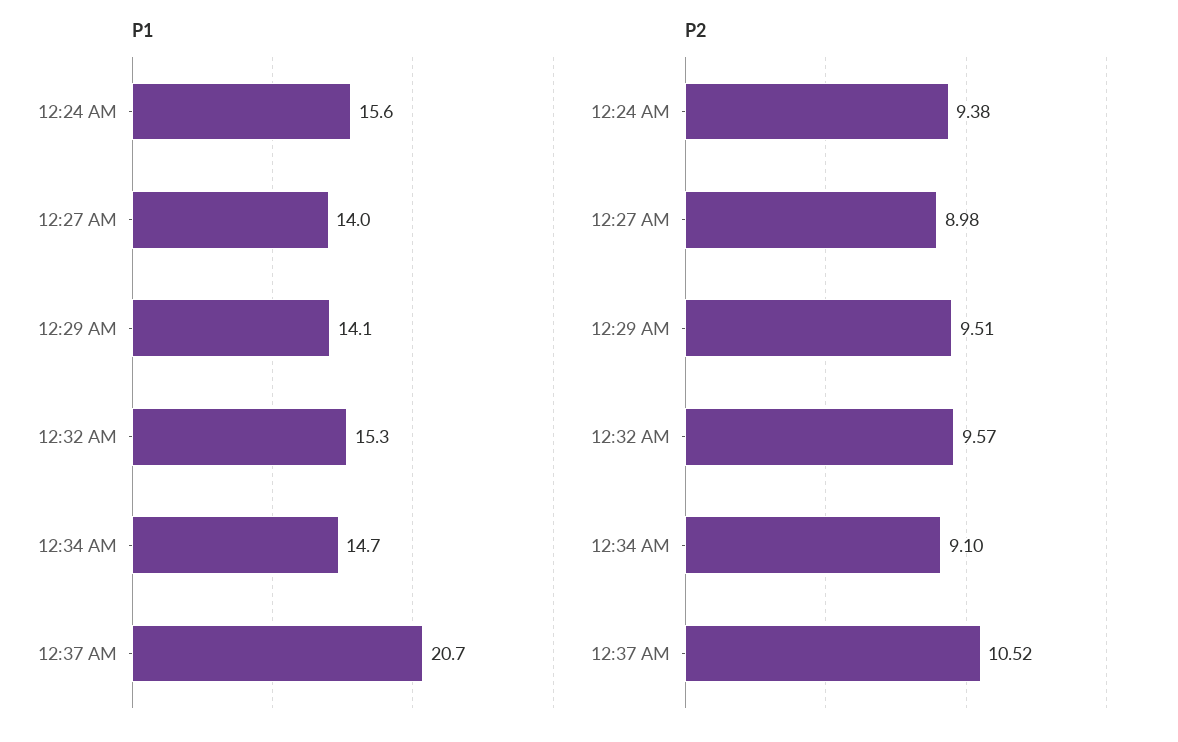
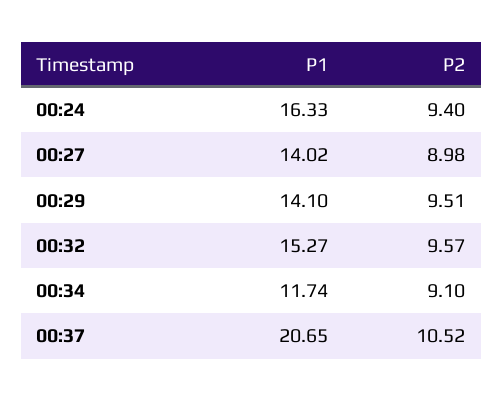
  {
    "P1": {
-     "12:24 AM": 15.6,
+     "12:24 AM": 16.33,
      "12:27 AM": 14.02,
      "12:29 AM": 14.1,
      "12:32 AM": 15.27,
-     "12:34 AM": 14.7,
+     "12:34 AM": 11.74,
      "12:37 AM": 20.65
    },
    "P2": {
-     "12:24 AM": 9.38,
+     "12:24 AM": 9.4,
      "12:27 AM": 8.98,
      "12:29 AM": 9.51,
      "12:32 AM": 9.57,
      "12:34 AM": 9.1,
      "12:37 AM": 10.52
    }
  }

